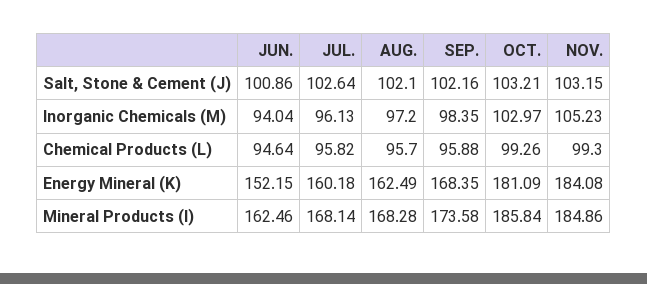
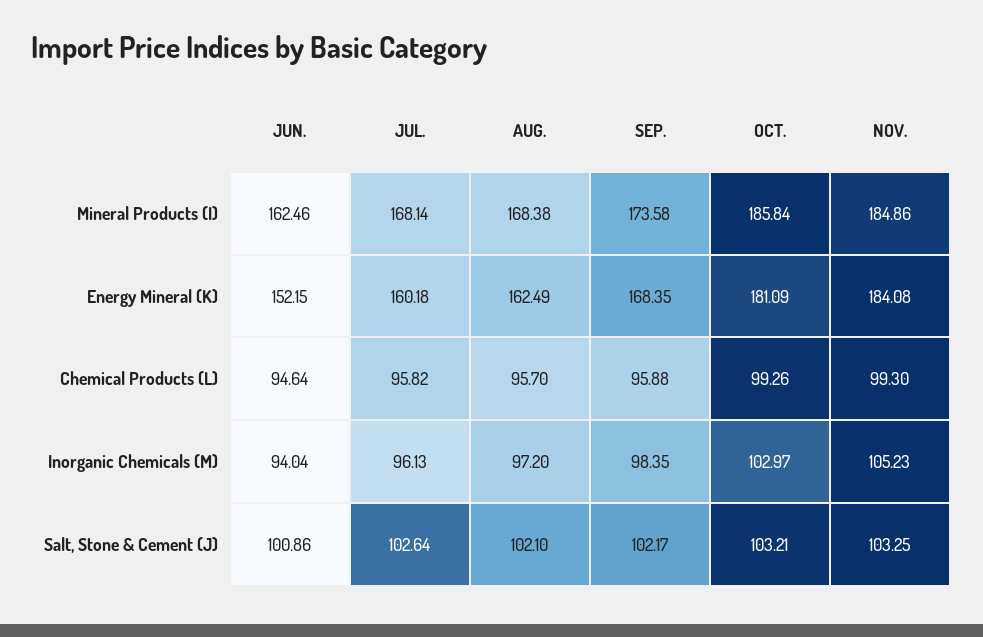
  {
    "JUN.": {
      "Salt, Stone & Cement (J)": 100.86,
      "Inorganic Chemicals (M)": 94.04,
      "Chemical Products (L)": 94.64,
      "Energy Mineral (K)": 152.15,
      "Mineral Products (I)": 162.46
    },
    "JUL.": {
      "Salt, Stone & Cement (J)": 102.64,
      "Inorganic Chemicals (M)": 96.13,
      "Chemical Products (L)": 95.82,
      "Energy Mineral (K)": 160.18,
      "Mineral Products (I)": 168.14
    },
    "AUG.": {
      "Salt, Stone & Cement (J)": 102.1,
      "Inorganic Chemicals (M)": 97.2,
      "Chemical Products (L)": 95.7,
      "Energy Mineral (K)": 162.49,
-     "Mineral Products (I)": 168.28
+     "Mineral Products (I)": 168.38
    },
    "SEP.": {
-     "Salt, Stone & Cement (J)": 102.16,
+     "Salt, Stone & Cement (J)": 102.17,
      "Inorganic Chemicals (M)": 98.35,
      "Chemical Products (L)": 95.88,
      "Energy Mineral (K)": 168.35,
      "Mineral Products (I)": 173.58
    },
    "OCT.": {
      "Salt, Stone & Cement (J)": 103.21,
      "Inorganic Chemicals (M)": 102.97,
      "Chemical Products (L)": 99.26,
      "Energy Mineral (K)": 181.09,
      "Mineral Products (I)": 185.84
    },
    "NOV.": {
-     "Salt, Stone & Cement (J)": 103.15,
+     "Salt, Stone & Cement (J)": 103.25,
      "Inorganic Chemicals (M)": 105.23,
      "Chemical Products (L)": 99.3,
      "Energy Mineral (K)": 184.08,
      "Mineral Products (I)": 184.86
    }
  }

